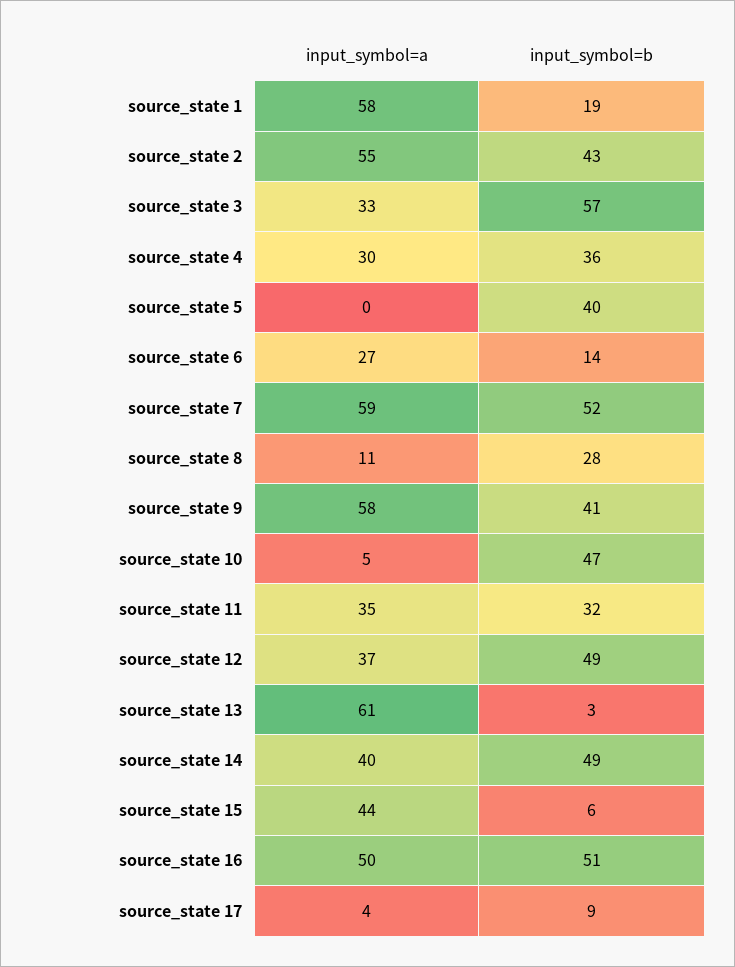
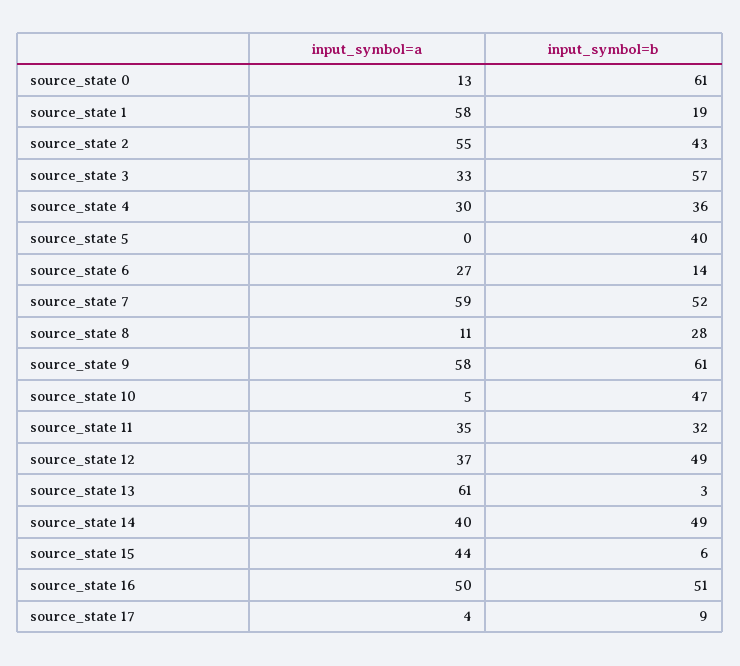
  {
    "input_symbol=a": {
      "source_state 1": 58,
      "source_state 2": 55,
      "source_state 3": 33,
      "source_state 4": 30,
      "source_state 5": 0,
      "source_state 6": 27,
      "source_state 7": 59,
      "source_state 8": 11,
      "source_state 9": 58,
      "source_state 10": 5,
      "source_state 11": 35,
      "source_state 12": 37,
      "source_state 13": 61,
      "source_state 14": 40,
      "source_state 15": 44,
      "source_state 16": 50,
-     "source_state 17": 4
+     "source_state 17": 4,
+     "source_state 0": 13
    },
    "input_symbol=b": {
      "source_state 1": 19,
      "source_state 2": 43,
      "source_state 3": 57,
      "source_state 4": 36,
      "source_state 5": 40,
      "source_state 6": 14,
      "source_state 7": 52,
      "source_state 8": 28,
-     "source_state 9": 41,
+     "source_state 9": 61,
      "source_state 10": 47,
      "source_state 11": 32,
      "source_state 12": 49,
      "source_state 13": 3,
      "source_state 14": 49,
      "source_state 15": 6,
      "source_state 16": 51,
-     "source_state 17": 9
+     "source_state 17": 9,
+     "source_state 0": 61
    }
  }

